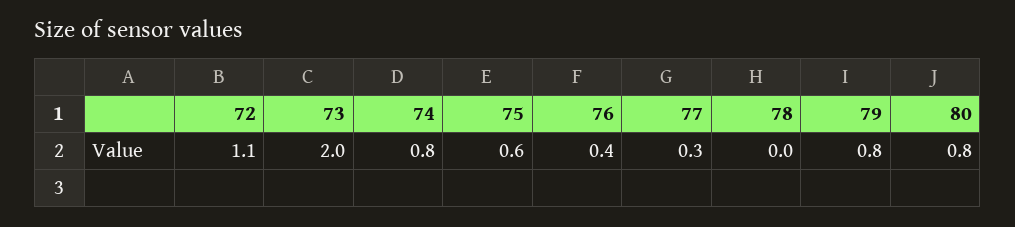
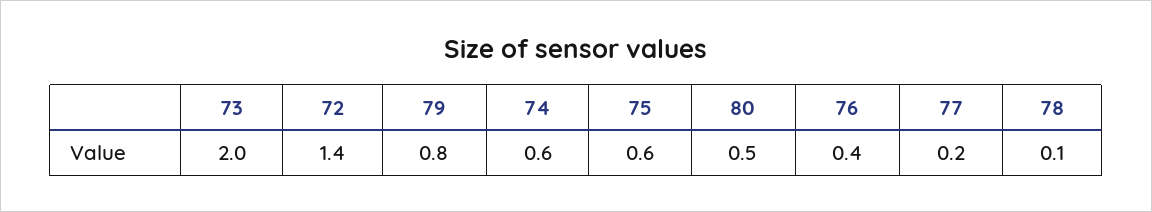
  {
-   "72": 1.1,
+   "72": 1.4,
    "73": 2,
-   "74": 0.8,
+   "74": 0.6,
    "75": 0.6,
    "76": 0.4,
-   "77": 0.3,
+   "77": 0.2,
-   "78": 0,
+   "78": 0.1,
    "79": 0.8,
-   "80": 0.8
+   "80": 0.5
  }

